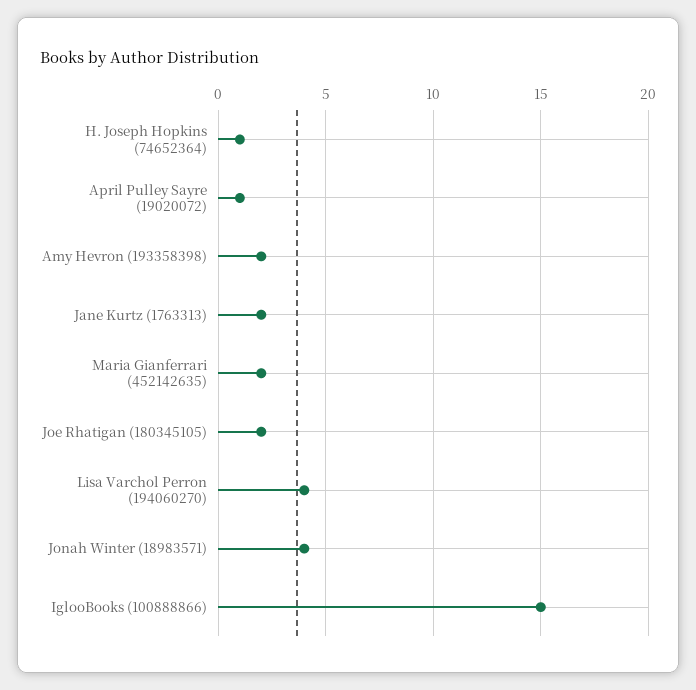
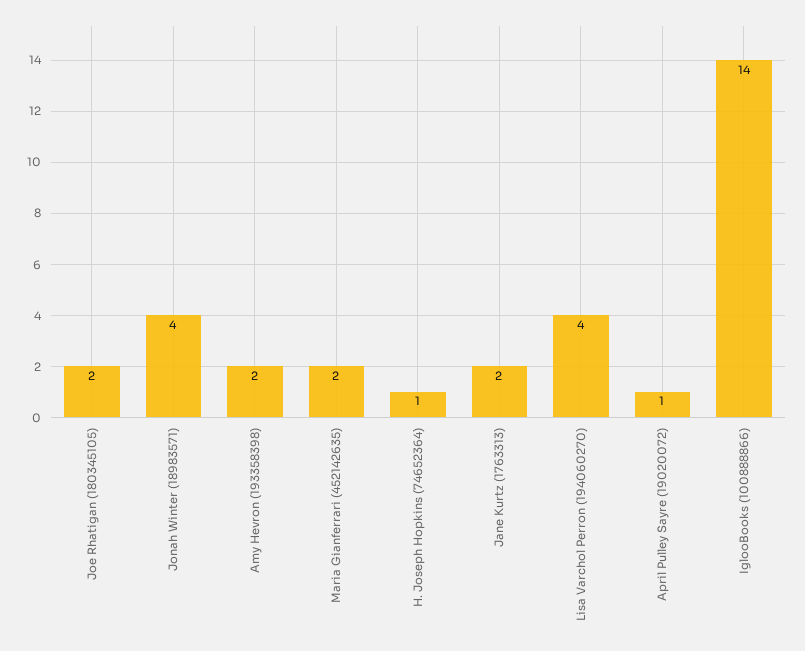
  {
    "H. Joseph Hopkins (74652364)": 1,
    "April Pulley Sayre (19020072)": 1,
    "Amy Hevron (193358398)": 2,
    "Jane Kurtz (1763313)": 2,
    "Maria Gianferrari (452142635)": 2,
    "Joe Rhatigan (180345105)": 2,
    "Lisa Varchol Perron (194060270)": 4,
    "Jonah Winter (18983571)": 4,
-   "IglooBooks (100888866)": 15
+   "IglooBooks (100888866)": 14
  }

